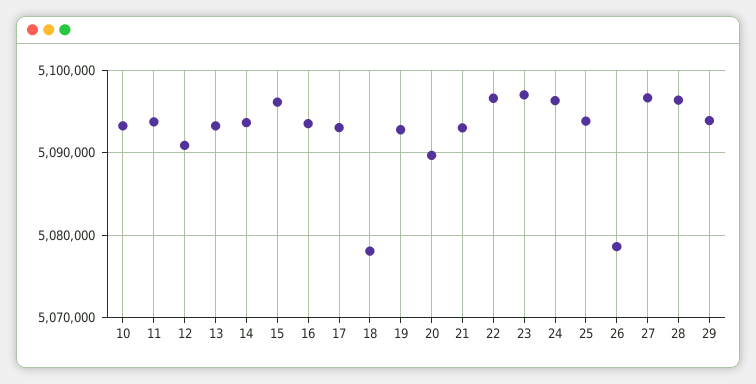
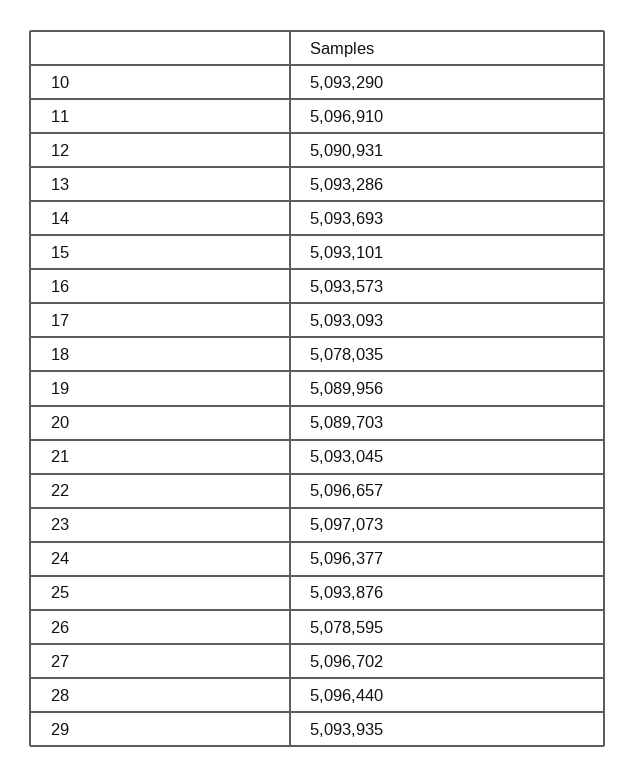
  {
    "10": 5093290,
-   "11": 5094000,
+   "11": 5096910,
    "12": 5090931,
    "13": 5093286,
    "14": 5093693,
-   "15": 5096000,
+   "15": 5093101,
    "16": 5093573,
    "17": 5093093,
    "18": 5078035,
-   "19": 5093000,
+   "19": 5089956,
    "20": 5089703,
    "21": 5093045,
    "22": 5096657,
    "23": 5097073,
    "24": 5096377,
    "25": 5093876,
    "26": 5078595,
    "27": 5096702,
    "28": 5096440,
    "29": 5093935
  }

